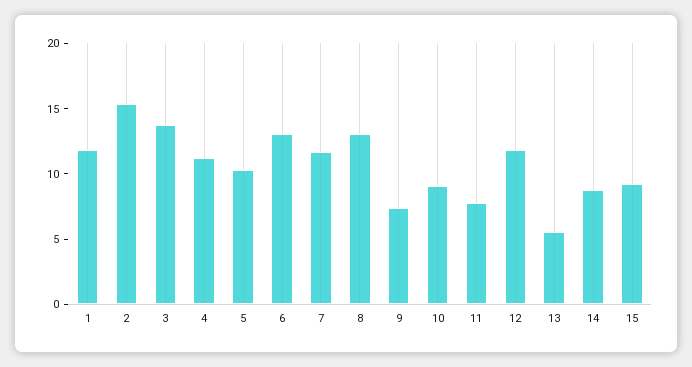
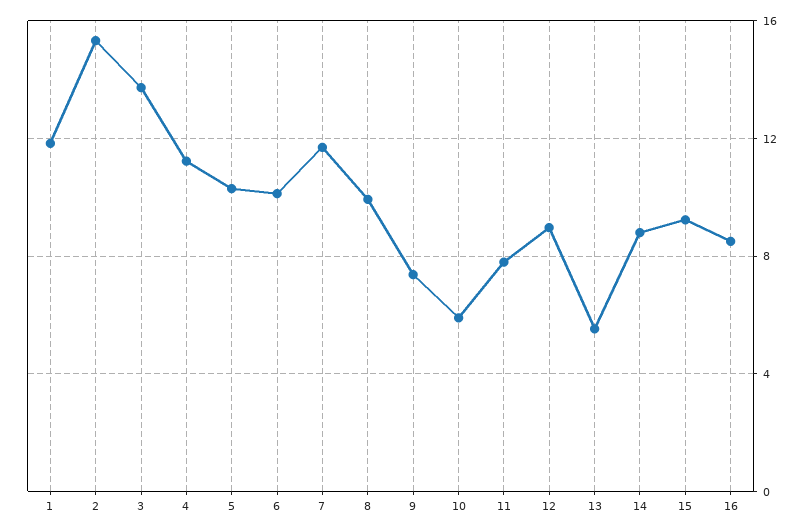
  {
    "1": 12,
    "2": 15.5,
    "3": 13.5,
    "4": 11,
    "5": 10.5,
-   "6": 13,
+   "6": 10,
    "7": 11.5,
-   "8": 13,
+   "8": 10,
    "9": 7.5,
-   "10": 9,
+   "10": 6,
    "11": 8,
-   "12": 12,
+   "12": 9,
    "13": 5.5,
    "14": 9,
-   "15": 9
+   "15": 9,
+   "16": 8.5
  }

